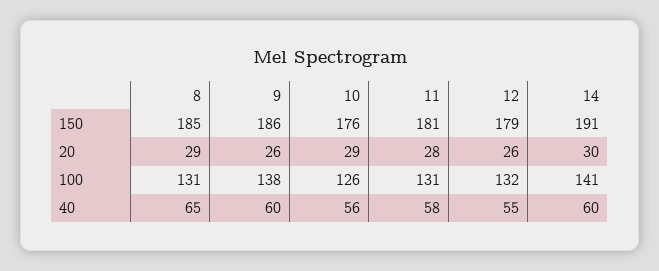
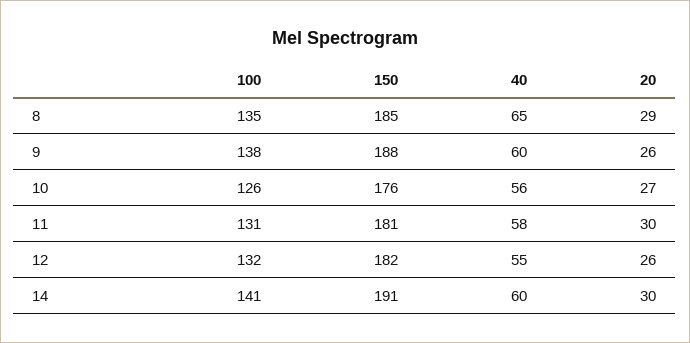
  {
    "8": {
      "150": 185,
      "20": 29,
-     "100": 131,
+     "100": 135,
      "40": 65
    },
    "9": {
-     "150": 186,
+     "150": 188,
      "20": 26,
      "100": 138,
      "40": 60
    },
    "10": {
      "150": 176,
-     "20": 29,
+     "20": 27,
      "100": 126,
      "40": 56
    },
    "11": {
      "150": 181,
-     "20": 28,
+     "20": 30,
      "100": 131,
      "40": 58
    },
    "12": {
-     "150": 179,
+     "150": 182,
      "20": 26,
      "100": 132,
      "40": 55
    },
    "14": {
      "150": 191,
      "20": 30,
      "100": 141,
      "40": 60
    }
  }

